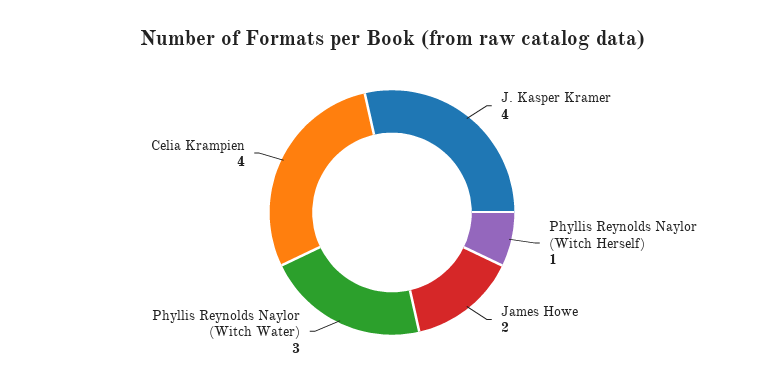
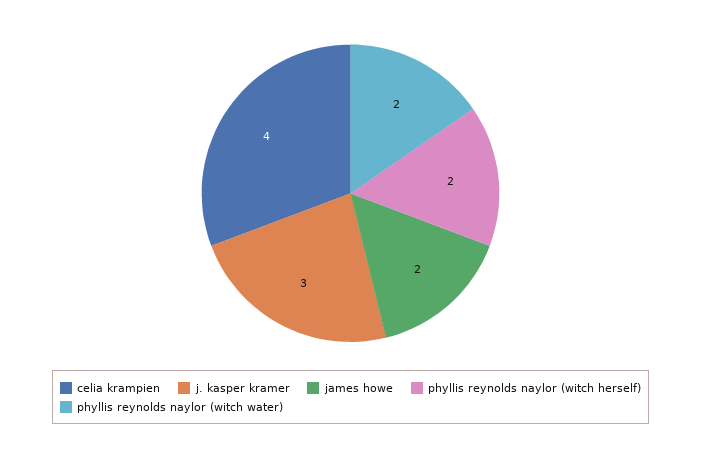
  {
-   "J. Kasper Kramer": 4,
+   "J. Kasper Kramer": 3,
-   "Phyllis Reynolds Naylor (Witch Herself)": 1,
+   "Phyllis Reynolds Naylor (Witch Herself)": 2,
    "James Howe": 2,
-   "Phyllis Reynolds Naylor (Witch Water)": 3,
+   "Phyllis Reynolds Naylor (Witch Water)": 2,
    "Celia Krampien": 4
  }

